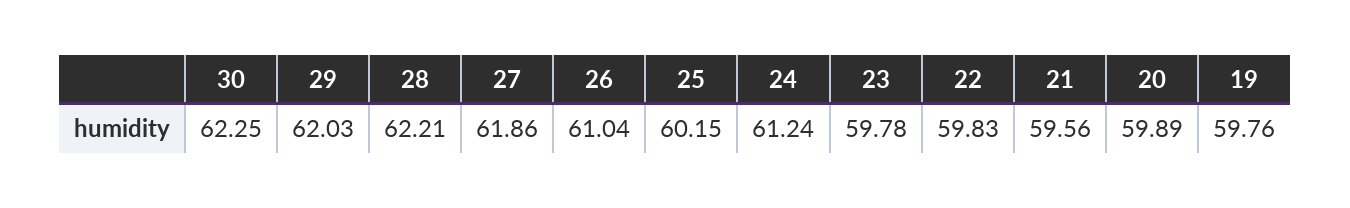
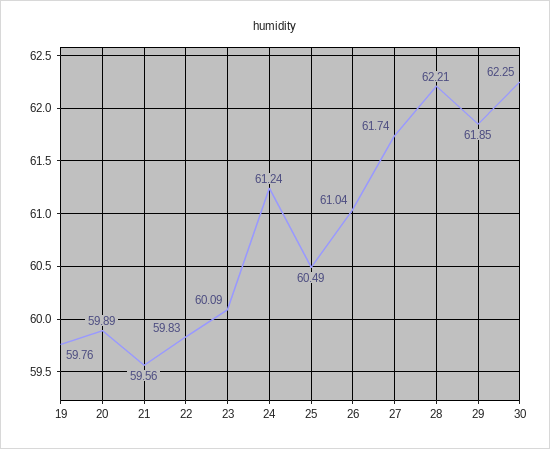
  {
    "30": 62.25,
-   "29": 62.03,
+   "29": 61.85,
    "28": 62.21,
-   "27": 61.86,
+   "27": 61.74,
    "26": 61.04,
-   "25": 60.15,
+   "25": 60.49,
    "24": 61.24,
-   "23": 59.78,
+   "23": 60.09,
    "22": 59.83,
    "21": 59.56,
    "20": 59.89,
    "19": 59.76
  }

